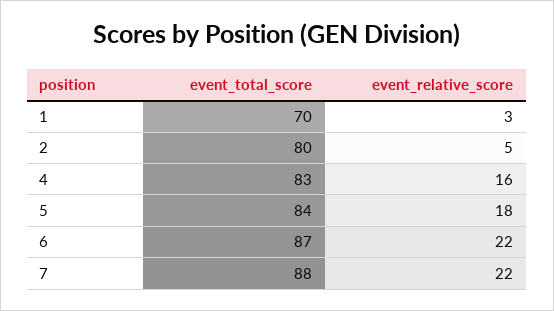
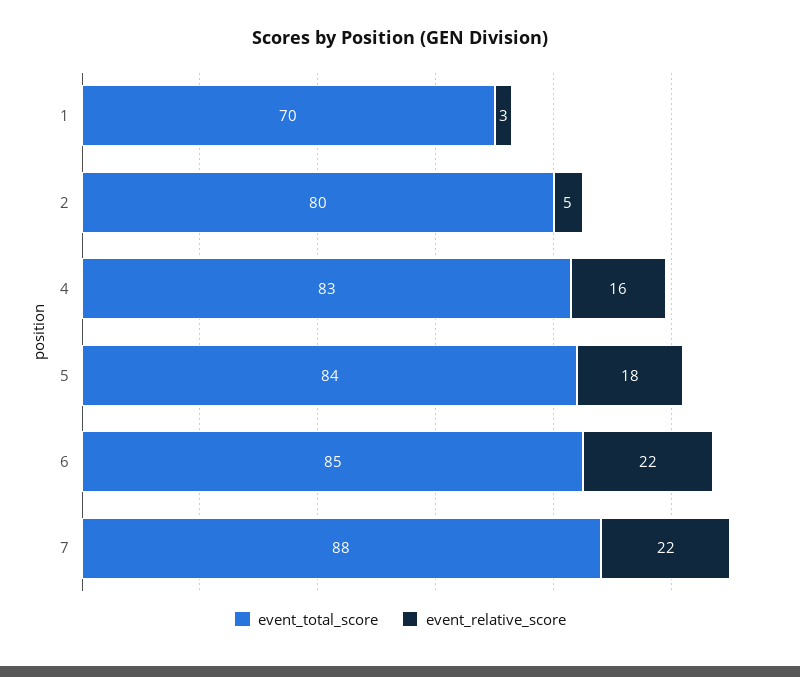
  {
    "event_total_score": {
      "1": 70,
      "2": 80,
      "4": 83,
      "5": 84,
-     "6": 87,
+     "6": 85,
      "7": 88
    },
    "event_relative_score": {
      "1": 3,
      "2": 5,
      "4": 16,
      "5": 18,
      "6": 22,
      "7": 22
    }
  }

